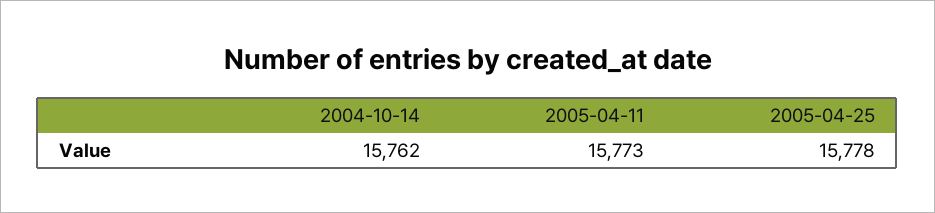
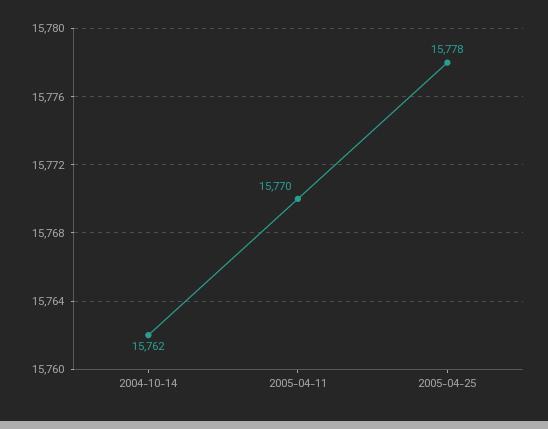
  {
    "2004-10-14": 15762,
-   "2005-04-11": 15773,
+   "2005-04-11": 15770,
    "2005-04-25": 15778
  }

